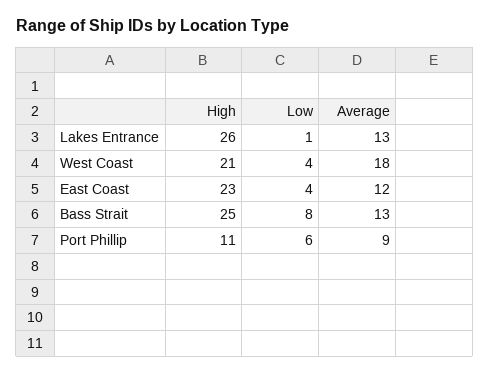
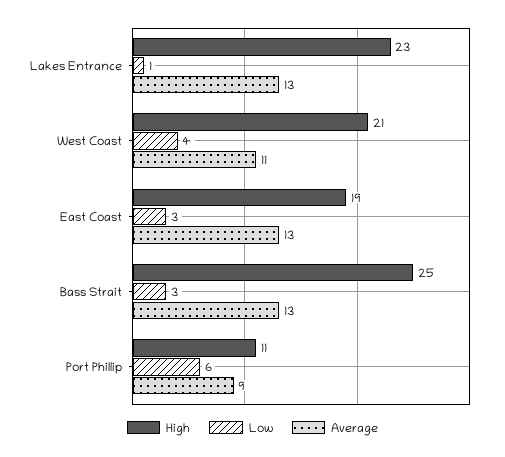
  {
    "High": {
-     "Lakes Entrance": 26,
+     "Lakes Entrance": 23,
      "West Coast": 21,
-     "East Coast": 23,
+     "East Coast": 19,
      "Bass Strait": 25,
      "Port Phillip": 11
    },
    "Low": {
      "Lakes Entrance": 1,
      "West Coast": 4,
-     "East Coast": 4,
+     "East Coast": 3,
-     "Bass Strait": 8,
+     "Bass Strait": 3,
      "Port Phillip": 6
    },
    "Average": {
      "Lakes Entrance": 13,
-     "West Coast": 18,
+     "West Coast": 11,
-     "East Coast": 12,
+     "East Coast": 13,
      "Bass Strait": 13,
      "Port Phillip": 9
    }
  }

